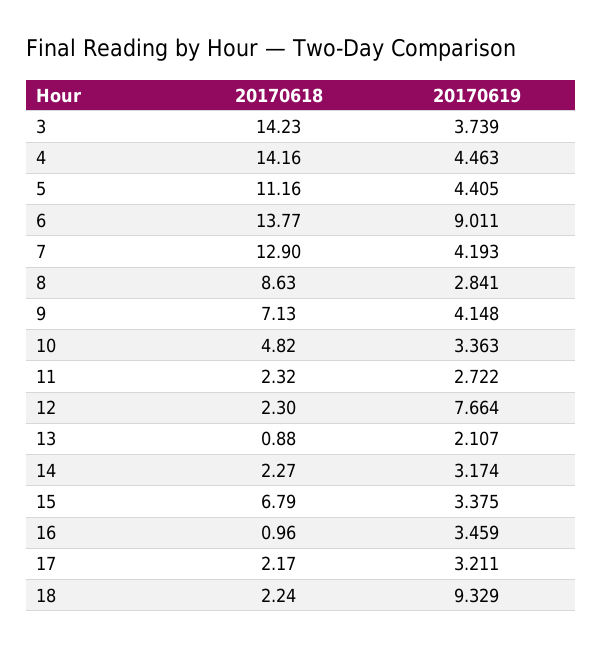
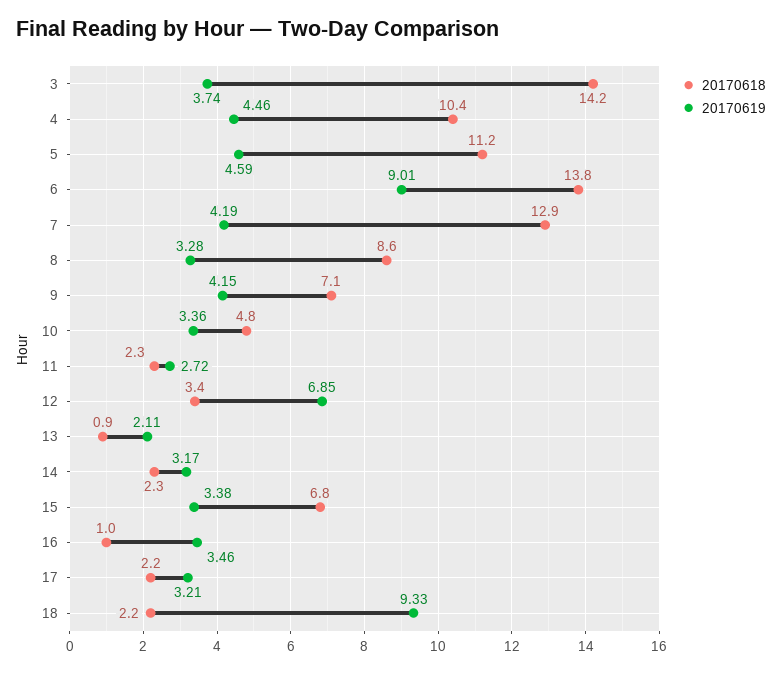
  {
    "20170618": {
      "3": 14.23,
-     "4": 14.16,
+     "4": 10.4,
      "5": 11.16,
      "6": 13.77,
      "7": 12.9,
      "8": 8.63,
      "9": 7.13,
      "10": 4.82,
      "11": 2.32,
-     "12": 2.3,
+     "12": 3.4,
      "13": 0.88,
      "14": 2.27,
      "15": 6.79,
      "16": 0.96,
      "17": 2.17,
      "18": 2.24
    },
    "20170619": {
      "3": 3.739,
      "4": 4.463,
-     "5": 4.405,
+     "5": 4.59,
      "6": 9.011,
      "7": 4.193,
-     "8": 2.841,
+     "8": 3.28,
      "9": 4.148,
      "10": 3.363,
      "11": 2.722,
-     "12": 7.664,
+     "12": 6.85,
      "13": 2.107,
      "14": 3.174,
      "15": 3.375,
      "16": 3.459,
      "17": 3.211,
      "18": 9.329
    }
  }

